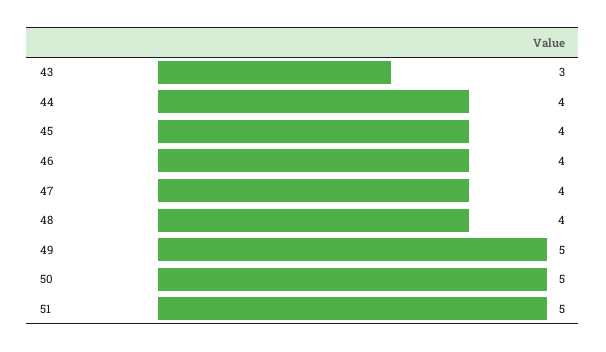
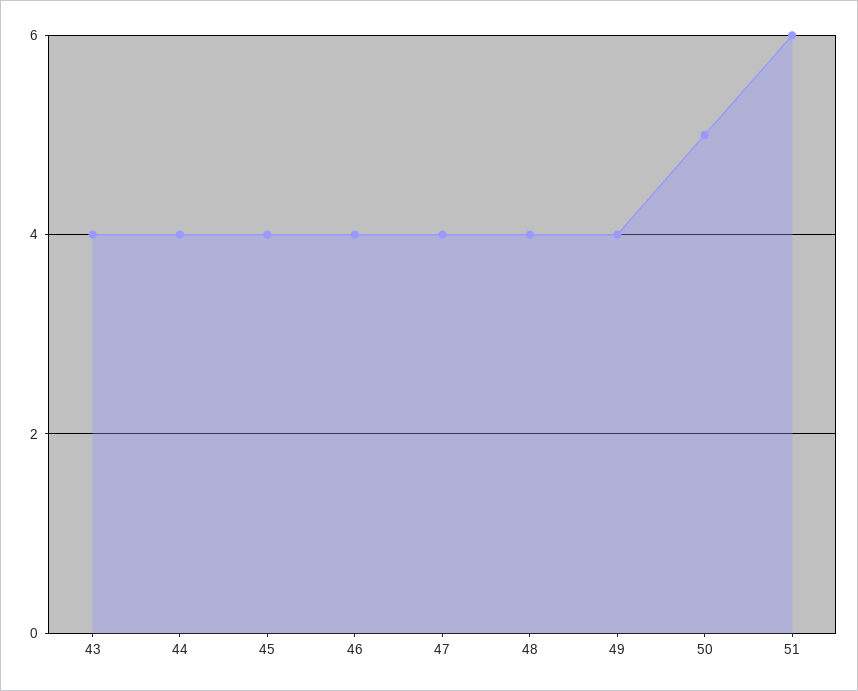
  {
-   "43": 3,
+   "43": 4,
    "44": 4,
    "45": 4,
    "46": 4,
    "47": 4,
    "48": 4,
-   "49": 5,
+   "49": 4,
    "50": 5,
-   "51": 5
+   "51": 6
  }

